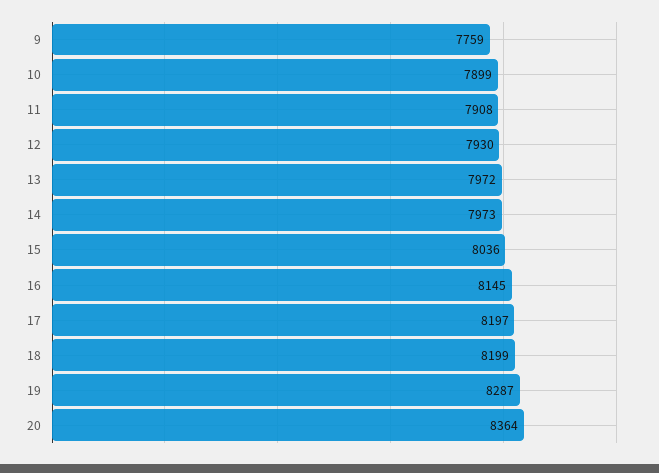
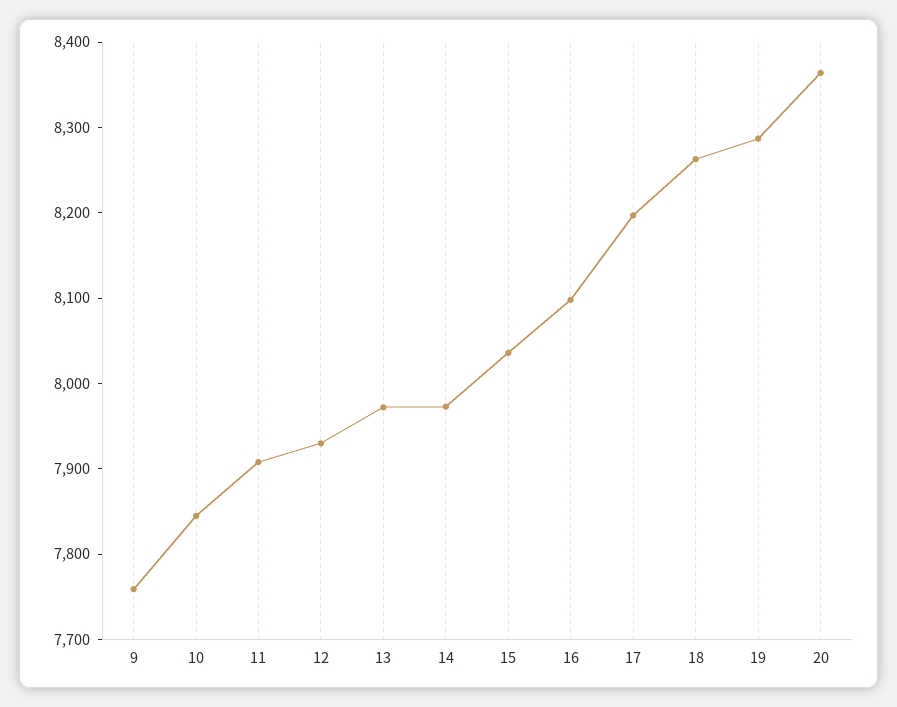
  {
    "9": 7759,
-   "10": 7899,
+   "10": 7840,
    "11": 7908,
    "12": 7930,
    "13": 7972,
    "14": 7973,
    "15": 8036,
-   "16": 8145,
+   "16": 8100,
    "17": 8197,
-   "18": 8199,
+   "18": 8260,
    "19": 8287,
    "20": 8364
  }

